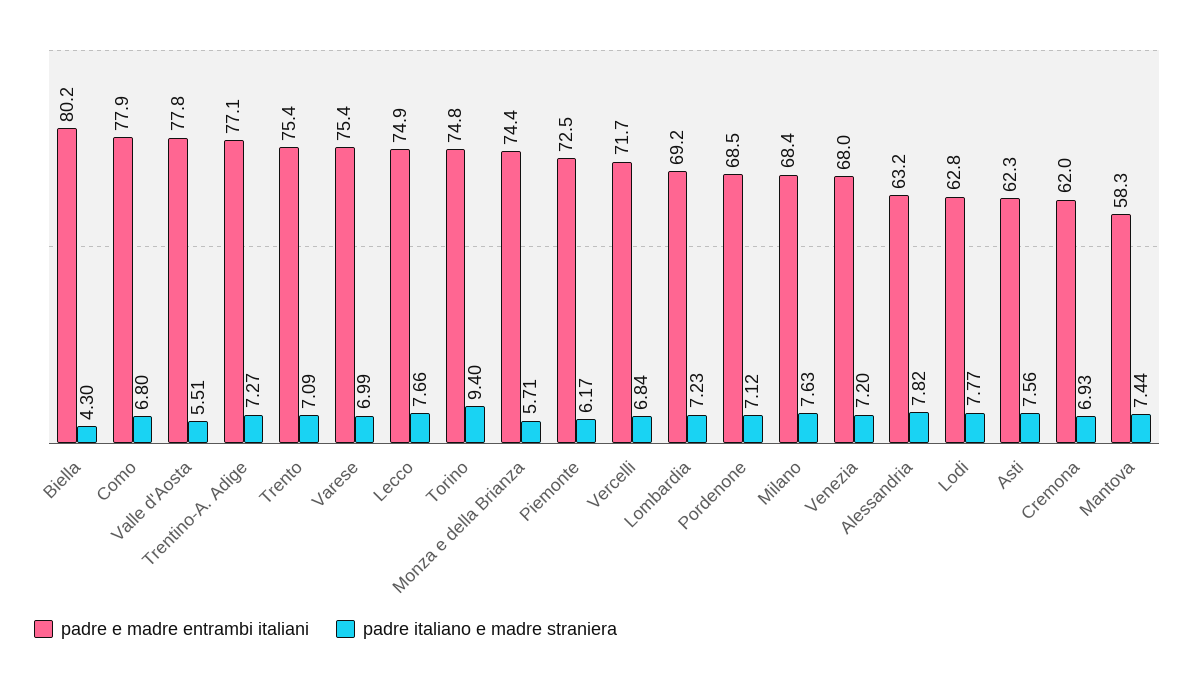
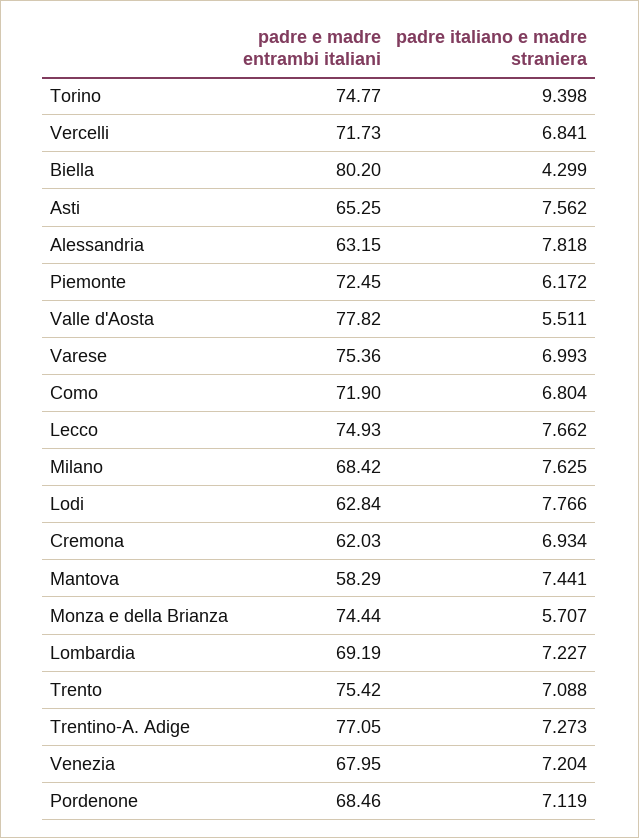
  {
    "padre e madre entrambi italiani": {
      "Biella": 80.2,
-     "Como": 77.9,
+     "Como": 71.9,
      "Valle d'Aosta": 77.82,
      "Trentino-A. Adige": 77.05,
      "Trento": 75.42,
      "Varese": 75.36,
      "Lecco": 74.93,
      "Torino": 74.77,
      "Monza e della Brianza": 74.44,
      "Piemonte": 72.45,
      "Vercelli": 71.73,
      "Lombardia": 69.19,
      "Pordenone": 68.46,
      "Milano": 68.42,
      "Venezia": 67.95,
      "Alessandria": 63.15,
      "Lodi": 62.84,
-     "Asti": 62.3,
+     "Asti": 65.25,
      "Cremona": 62.03,
      "Mantova": 58.29
    },
    "padre italiano e madre straniera": {
      "Biella": 4.299,
      "Como": 6.804,
      "Valle d'Aosta": 5.511,
      "Trentino-A. Adige": 7.273,
      "Trento": 7.088,
      "Varese": 6.993,
      "Lecco": 7.662,
      "Torino": 9.398,
      "Monza e della Brianza": 5.707,
      "Piemonte": 6.172,
      "Vercelli": 6.841,
      "Lombardia": 7.227,
      "Pordenone": 7.119,
      "Milano": 7.625,
      "Venezia": 7.204,
      "Alessandria": 7.818,
      "Lodi": 7.766,
      "Asti": 7.562,
      "Cremona": 6.934,
      "Mantova": 7.441
    }
  }

